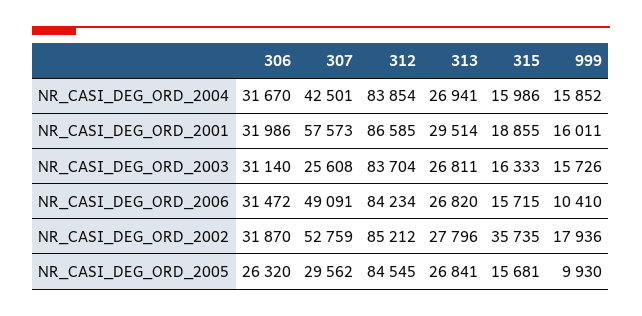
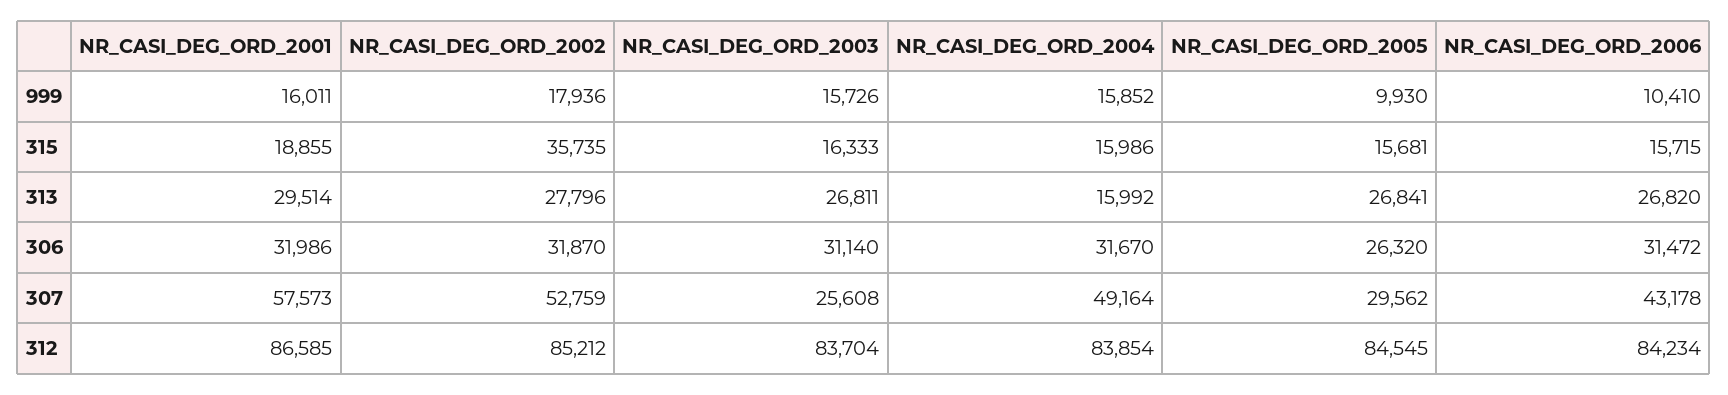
  {
    "306": {
      "NR_CASI_DEG_ORD_2004": 31670,
      "NR_CASI_DEG_ORD_2001": 31986,
      "NR_CASI_DEG_ORD_2003": 31140,
      "NR_CASI_DEG_ORD_2006": 31472,
      "NR_CASI_DEG_ORD_2002": 31870,
      "NR_CASI_DEG_ORD_2005": 26320
    },
    "307": {
-     "NR_CASI_DEG_ORD_2004": 42501,
+     "NR_CASI_DEG_ORD_2004": 49164,
      "NR_CASI_DEG_ORD_2001": 57573,
      "NR_CASI_DEG_ORD_2003": 25608,
-     "NR_CASI_DEG_ORD_2006": 49091,
+     "NR_CASI_DEG_ORD_2006": 43178,
      "NR_CASI_DEG_ORD_2002": 52759,
      "NR_CASI_DEG_ORD_2005": 29562
    },
    "312": {
      "NR_CASI_DEG_ORD_2004": 83854,
      "NR_CASI_DEG_ORD_2001": 86585,
      "NR_CASI_DEG_ORD_2003": 83704,
      "NR_CASI_DEG_ORD_2006": 84234,
      "NR_CASI_DEG_ORD_2002": 85212,
      "NR_CASI_DEG_ORD_2005": 84545
    },
    "313": {
-     "NR_CASI_DEG_ORD_2004": 26941,
+     "NR_CASI_DEG_ORD_2004": 15992,
      "NR_CASI_DEG_ORD_2001": 29514,
      "NR_CASI_DEG_ORD_2003": 26811,
      "NR_CASI_DEG_ORD_2006": 26820,
      "NR_CASI_DEG_ORD_2002": 27796,
      "NR_CASI_DEG_ORD_2005": 26841
    },
    "315": {
      "NR_CASI_DEG_ORD_2004": 15986,
      "NR_CASI_DEG_ORD_2001": 18855,
      "NR_CASI_DEG_ORD_2003": 16333,
      "NR_CASI_DEG_ORD_2006": 15715,
      "NR_CASI_DEG_ORD_2002": 35735,
      "NR_CASI_DEG_ORD_2005": 15681
    },
    "999": {
      "NR_CASI_DEG_ORD_2004": 15852,
      "NR_CASI_DEG_ORD_2001": 16011,
      "NR_CASI_DEG_ORD_2003": 15726,
      "NR_CASI_DEG_ORD_2006": 10410,
      "NR_CASI_DEG_ORD_2002": 17936,
      "NR_CASI_DEG_ORD_2005": 9930
    }
  }

